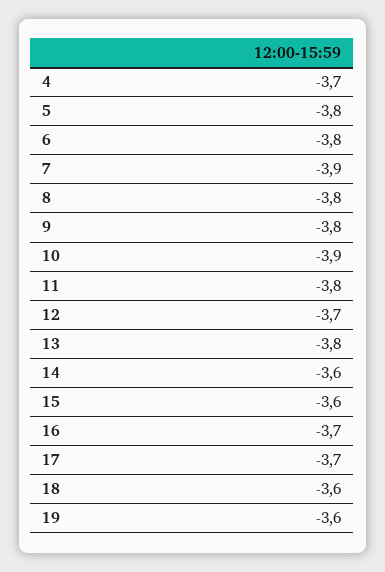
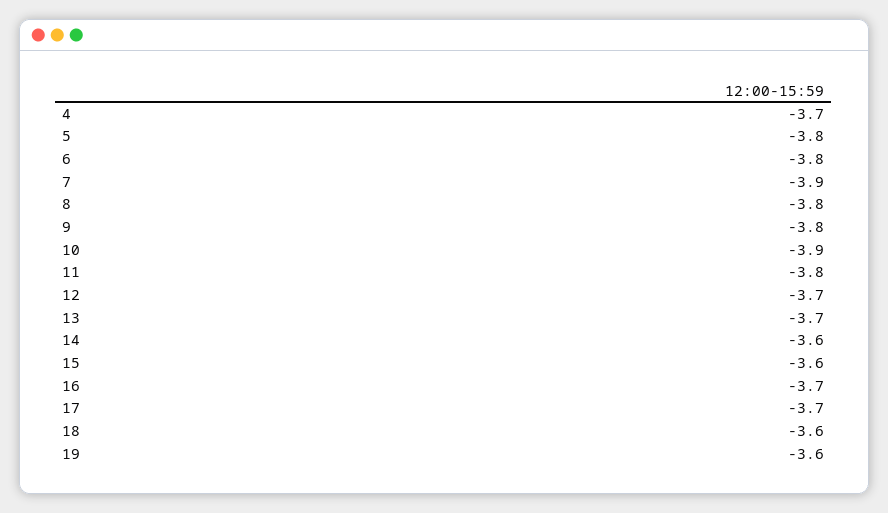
  {
    "4": -3.7,
    "5": -3.8,
    "6": -3.8,
    "7": -3.9,
    "8": -3.8,
    "9": -3.8,
    "10": -3.9,
    "11": -3.8,
    "12": -3.7,
-   "13": -3.8,
+   "13": -3.7,
    "14": -3.6,
    "15": -3.6,
    "16": -3.7,
    "17": -3.7,
    "18": -3.6,
    "19": -3.6
  }

